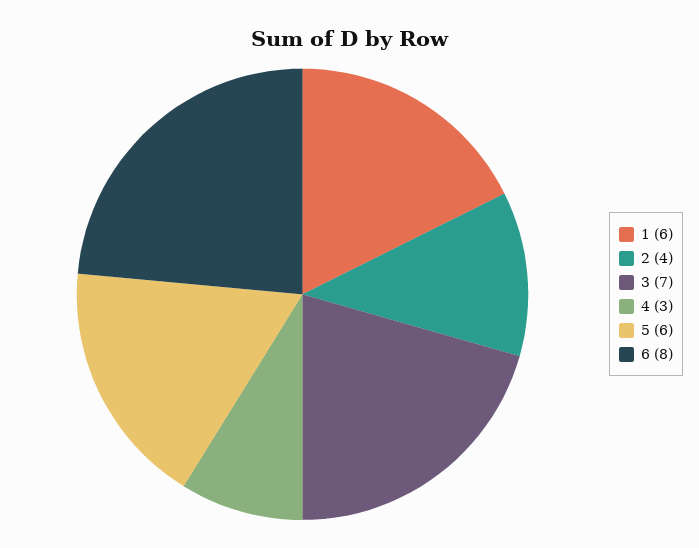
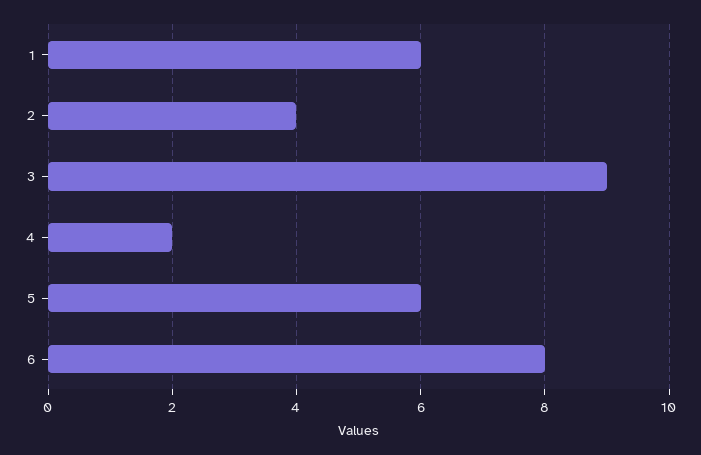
  {
    "1": 6,
    "2": 4,
-   "3": 7,
+   "3": 9,
-   "4": 3,
+   "4": 2,
    "5": 6,
    "6": 8
  }

